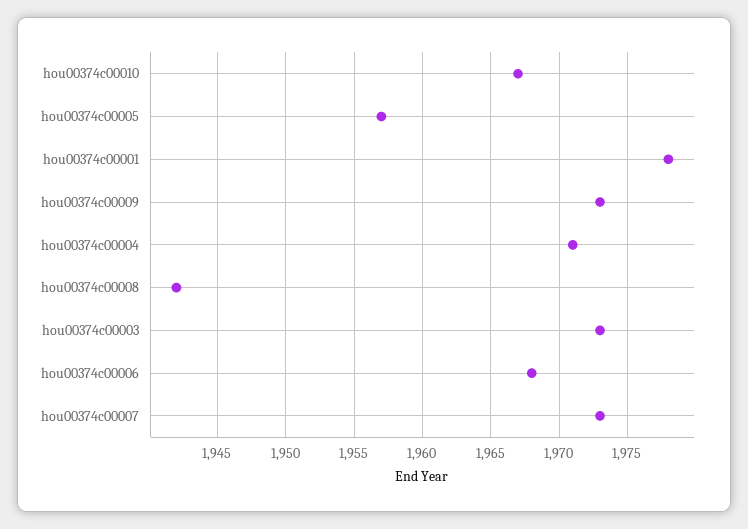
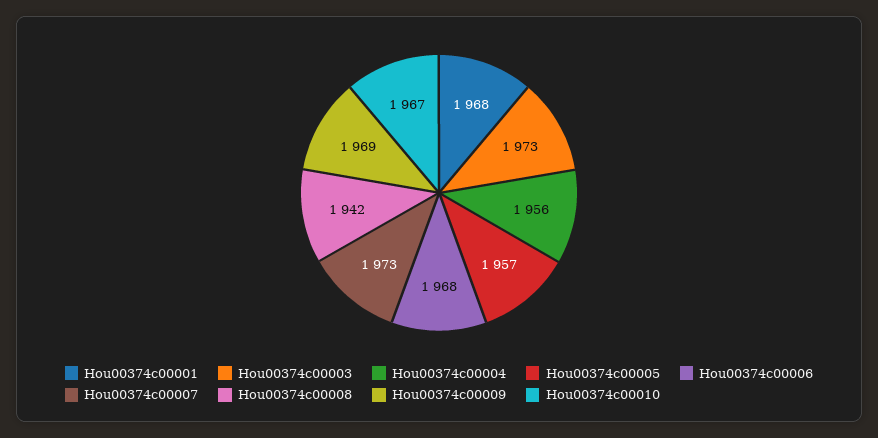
  {
    "hou00374c00010": 1967,
    "hou00374c00005": 1957,
-   "hou00374c00001": 1978,
+   "hou00374c00001": 1968,
-   "hou00374c00009": 1973,
+   "hou00374c00009": 1969,
-   "hou00374c00004": 1971,
+   "hou00374c00004": 1956,
    "hou00374c00008": 1942,
    "hou00374c00003": 1973,
    "hou00374c00006": 1968,
    "hou00374c00007": 1973
  }

